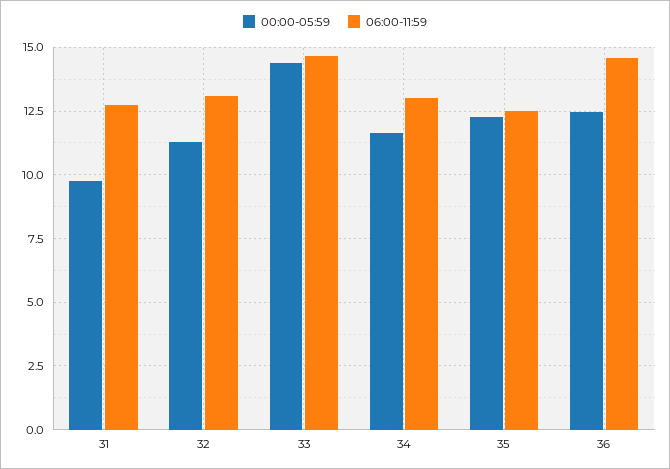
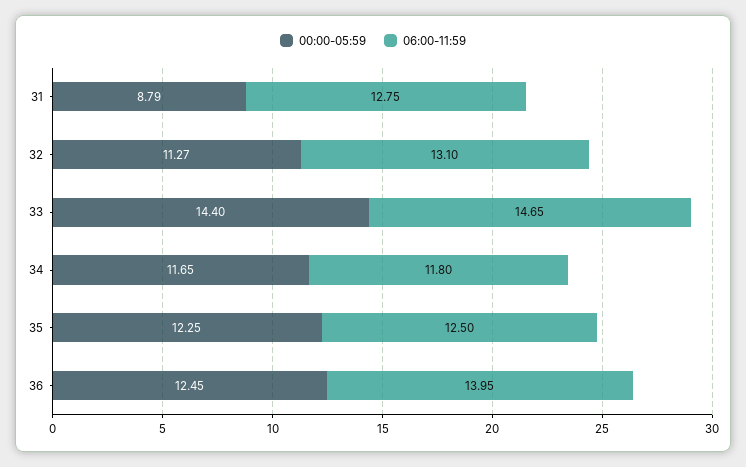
  {
    "00:00-05:59": {
-     "31": 9.75,
+     "31": 8.79,
      "32": 11.27,
      "33": 14.4,
      "34": 11.65,
      "35": 12.25,
      "36": 12.45
    },
    "06:00-11:59": {
      "31": 12.75,
      "32": 13.1,
      "33": 14.65,
-     "34": 13,
+     "34": 11.8,
      "35": 12.5,
-     "36": 14.5
+     "36": 13.95
    }
  }

